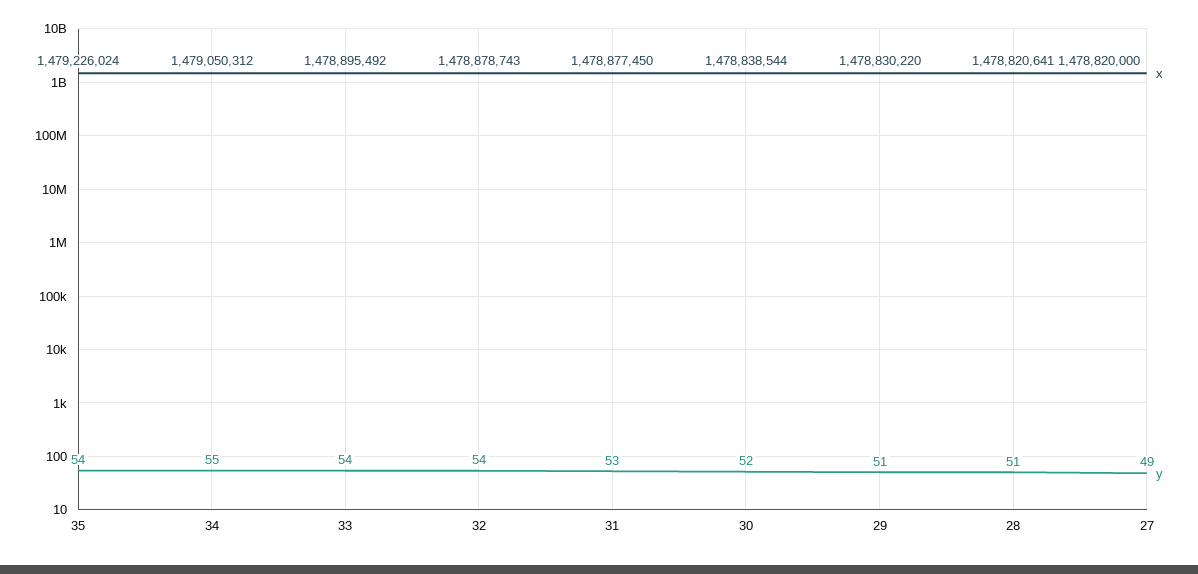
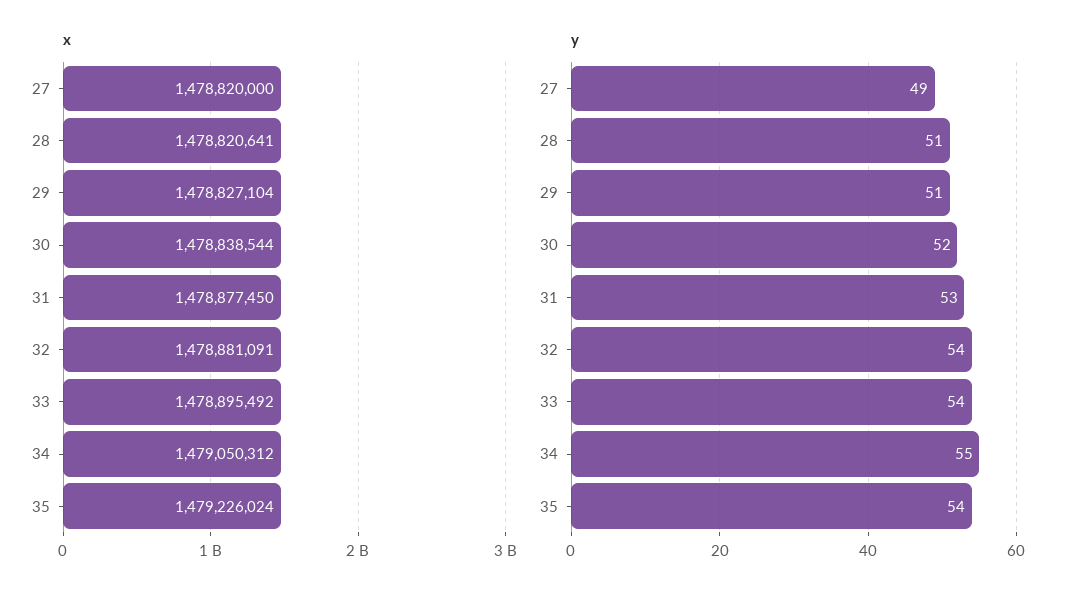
  {
    "x": {
      "35": 1479226024,
      "34": 1479050312,
      "33": 1478895492,
-     "32": 1478878743,
+     "32": 1478881091,
      "31": 1478877450,
      "30": 1478838544,
-     "29": 1478830220,
+     "29": 1478827104,
      "28": 1478820641,
      "27": 1478820000
    },
    "y": {
      "35": 54,
      "34": 55,
      "33": 54,
      "32": 54,
      "31": 53,
      "30": 52,
      "29": 51,
      "28": 51,
      "27": 49
    }
  }

